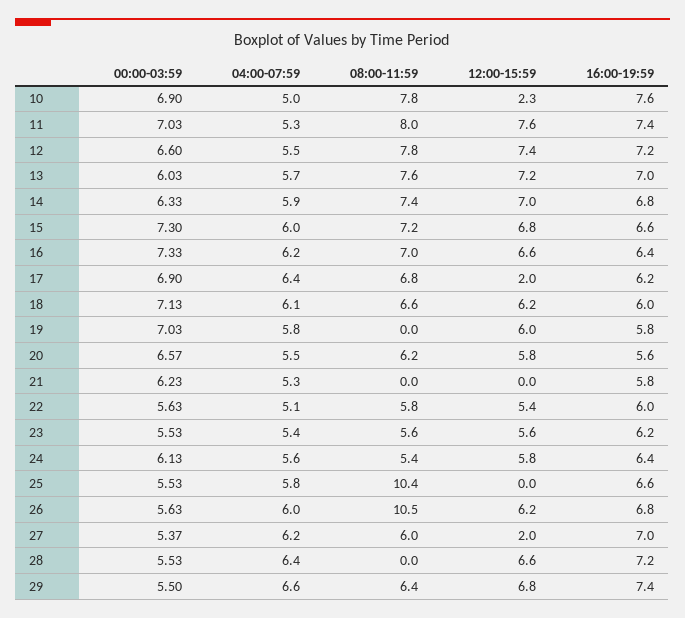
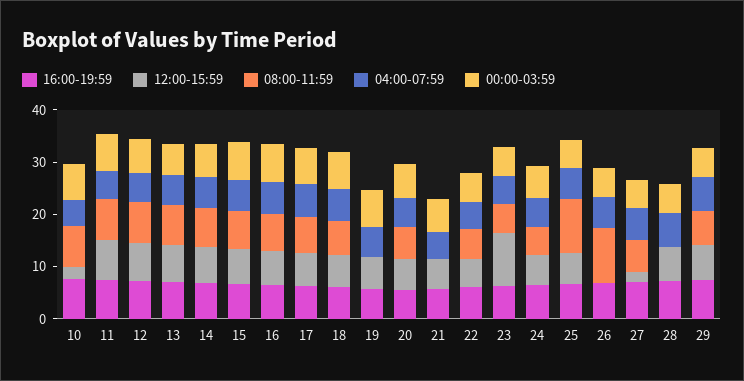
  {
    "00:00-03:59": {
      "10": 6.9,
      "11": 7.03,
      "12": 6.6,
      "13": 6.03,
      "14": 6.33,
      "15": 7.3,
      "16": 7.33,
      "17": 6.9,
      "18": 7.13,
      "19": 7.03,
      "20": 6.57,
      "21": 6.23,
      "22": 5.63,
      "23": 5.53,
      "24": 6.13,
      "25": 5.53,
      "26": 5.63,
      "27": 5.37,
      "28": 5.53,
      "29": 5.5
    },
    "04:00-07:59": {
      "10": 5,
      "11": 5.3,
      "12": 5.5,
      "13": 5.7,
      "14": 5.9,
      "15": 6,
      "16": 6.2,
      "17": 6.4,
      "18": 6.1,
      "19": 5.8,
      "20": 5.5,
      "21": 5.3,
      "22": 5.1,
      "23": 5.4,
      "24": 5.6,
      "25": 5.8,
      "26": 6,
      "27": 6.2,
      "28": 6.4,
      "29": 6.6
    },
    "08:00-11:59": {
      "10": 7.8,
      "11": 8,
      "12": 7.8,
      "13": 7.6,
      "14": 7.4,
      "15": 7.2,
      "16": 7,
      "17": 6.8,
      "18": 6.6,
      "19": 0,
      "20": 6.2,
      "21": 0,
      "22": 5.8,
      "23": 5.6,
      "24": 5.4,
      "25": 10.4,
      "26": 10.5,
      "27": 6,
      "28": 0,
      "29": 6.4
    },
    "12:00-15:59": {
      "10": 2.3,
      "11": 7.6,
      "12": 7.4,
      "13": 7.2,
      "14": 7,
      "15": 6.8,
      "16": 6.6,
-     "17": 2,
+     "17": 6,
      "18": 6.2,
      "19": 6,
      "20": 5.8,
-     "21": 0,
+     "21": 6,
      "22": 5.4,
-     "23": 5.6,
+     "23": 10,
      "24": 5.8,
-     "25": 0,
+     "25": 6,
-     "26": 6.2,
+     "26": 0,
      "27": 2,
      "28": 6.6,
      "29": 6.8
    },
    "16:00-19:59": {
      "10": 7.6,
      "11": 7.4,
      "12": 7.2,
      "13": 7,
      "14": 6.8,
      "15": 6.6,
      "16": 6.4,
      "17": 6.2,
      "18": 6,
      "19": 5.8,
      "20": 5.6,
      "21": 5.8,
      "22": 6,
      "23": 6.2,
      "24": 6.4,
      "25": 6.6,
      "26": 6.8,
      "27": 7,
      "28": 7.2,
      "29": 7.4
    }
  }

